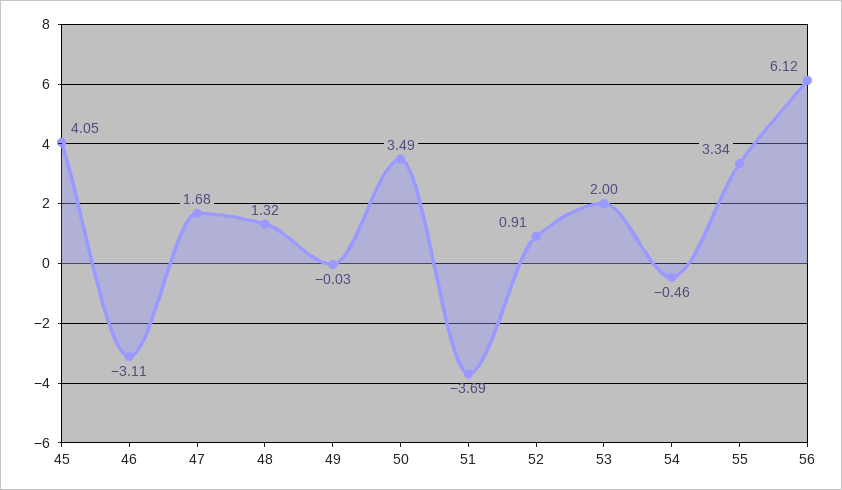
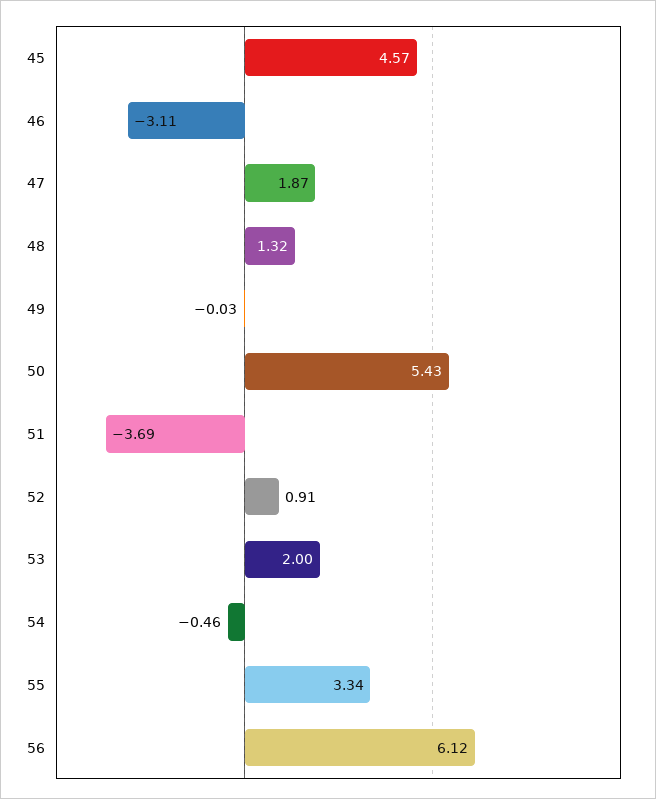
  {
-   "45": 4.05,
+   "45": 4.57,
    "46": -3.11,
-   "47": 1.68,
+   "47": 1.87,
    "48": 1.32,
    "49": -0.03,
-   "50": 3.49,
+   "50": 5.43,
    "51": -3.69,
    "52": 0.91,
    "53": 2,
    "54": -0.46,
    "55": 3.34,
    "56": 6.12
  }

